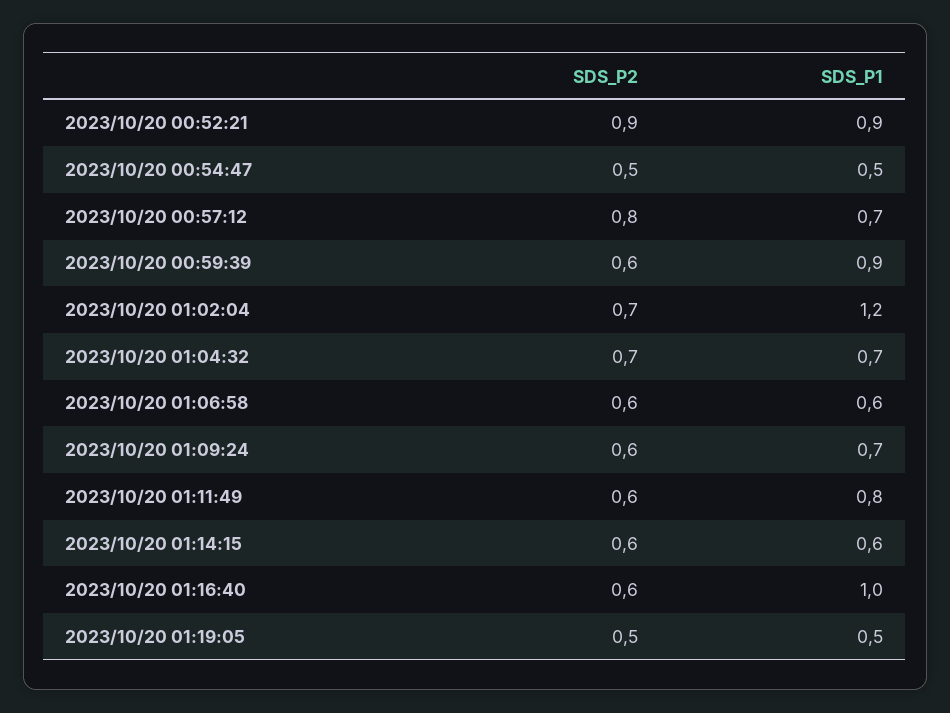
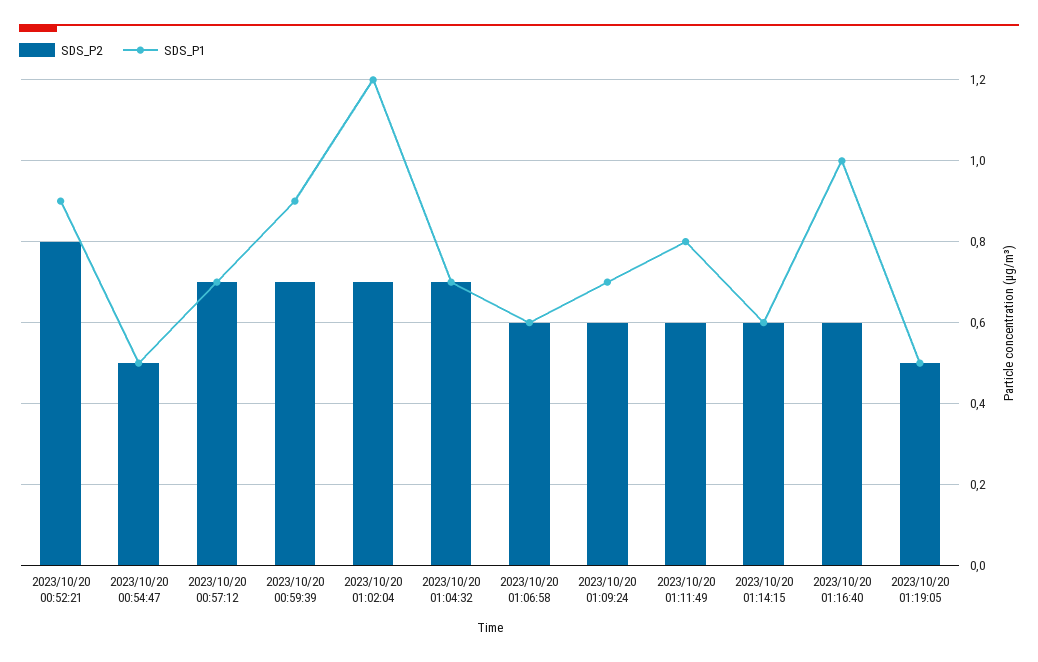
  {
    "SDS_P2": {
-     "2023/10/20 00:52:21": 0.9,
+     "2023/10/20 00:52:21": 0.8,
      "2023/10/20 00:54:47": 0.5,
-     "2023/10/20 00:57:12": 0.8,
+     "2023/10/20 00:57:12": 0.7,
-     "2023/10/20 00:59:39": 0.6,
+     "2023/10/20 00:59:39": 0.7,
      "2023/10/20 01:02:04": 0.7,
      "2023/10/20 01:04:32": 0.7,
      "2023/10/20 01:06:58": 0.6,
      "2023/10/20 01:09:24": 0.6,
      "2023/10/20 01:11:49": 0.6,
      "2023/10/20 01:14:15": 0.6,
      "2023/10/20 01:16:40": 0.6,
      "2023/10/20 01:19:05": 0.5
    },
    "SDS_P1": {
      "2023/10/20 00:52:21": 0.9,
      "2023/10/20 00:54:47": 0.5,
      "2023/10/20 00:57:12": 0.7,
      "2023/10/20 00:59:39": 0.9,
      "2023/10/20 01:02:04": 1.2,
      "2023/10/20 01:04:32": 0.7,
      "2023/10/20 01:06:58": 0.6,
      "2023/10/20 01:09:24": 0.7,
      "2023/10/20 01:11:49": 0.8,
      "2023/10/20 01:14:15": 0.6,
      "2023/10/20 01:16:40": 1,
      "2023/10/20 01:19:05": 0.5
    }
  }

